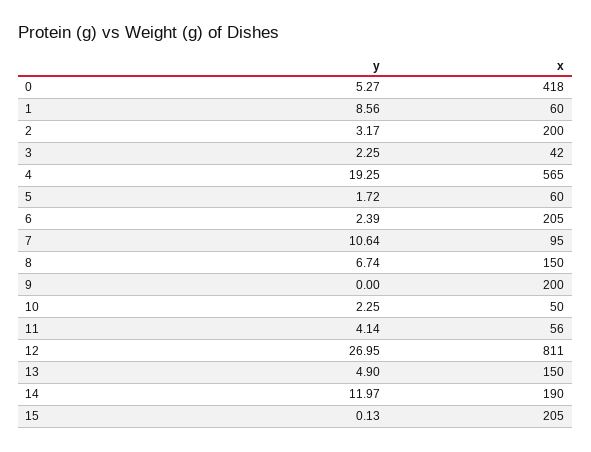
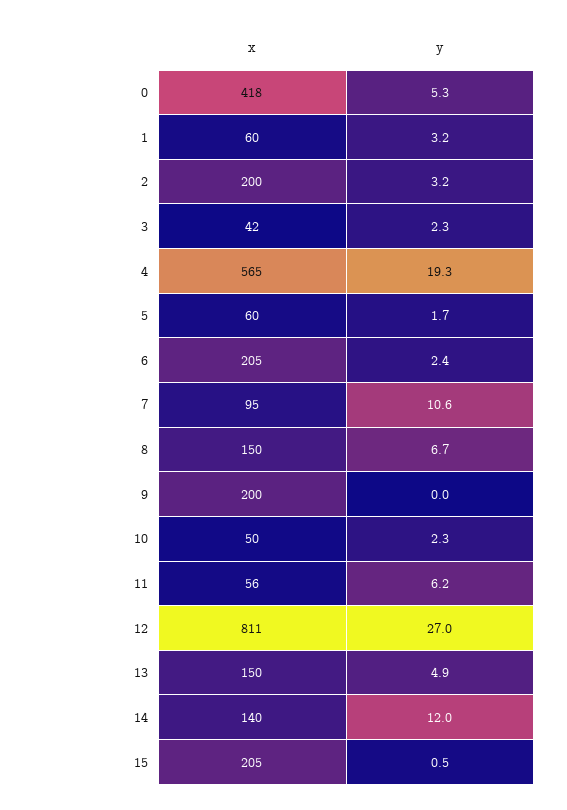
  {
    "y": {
      "0": 5.27,
-     "1": 8.56,
+     "1": 3.2,
      "2": 3.17,
      "3": 2.25,
      "4": 19.25,
      "5": 1.72,
      "6": 2.39,
      "7": 10.64,
      "8": 6.74,
      "9": 0,
      "10": 2.25,
-     "11": 4.14,
+     "11": 6.2,
      "12": 26.95,
      "13": 4.9,
      "14": 11.97,
-     "15": 0.13
+     "15": 0.5
    },
    "x": {
      "0": 418,
      "1": 60,
      "2": 200,
      "3": 42,
      "4": 565,
      "5": 60,
      "6": 205,
      "7": 95,
      "8": 150,
      "9": 200,
      "10": 50,
      "11": 56,
      "12": 811,
      "13": 150,
-     "14": 190,
+     "14": 140,
      "15": 205
    }
  }

